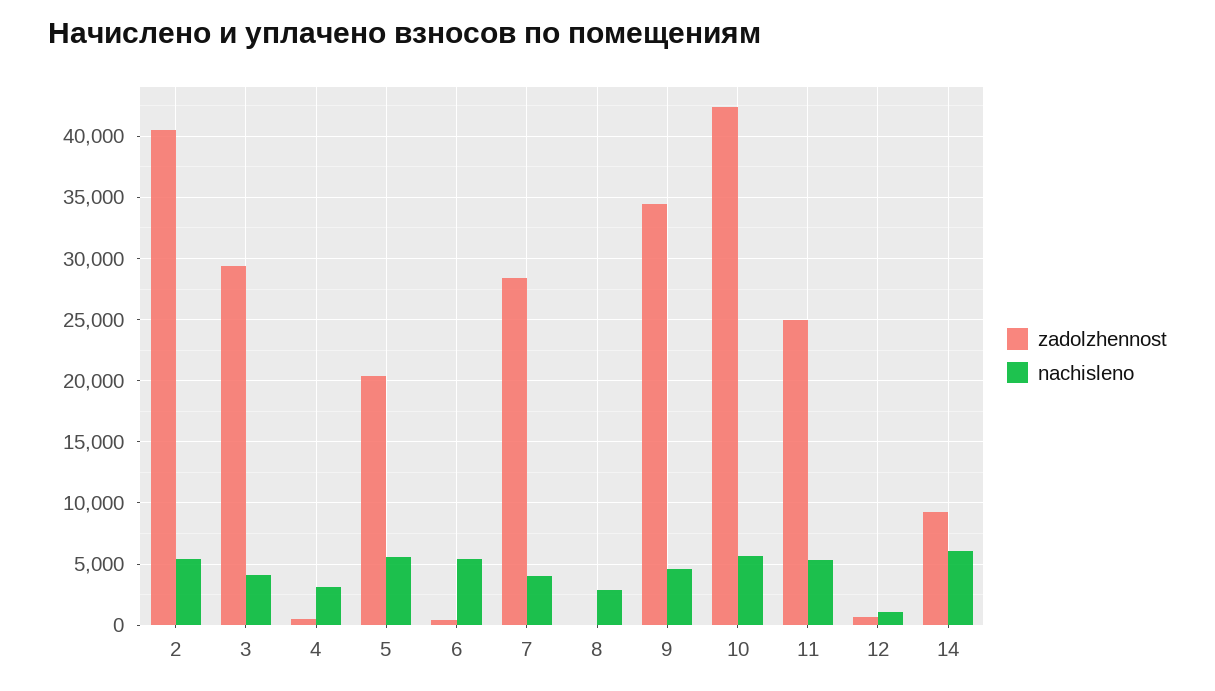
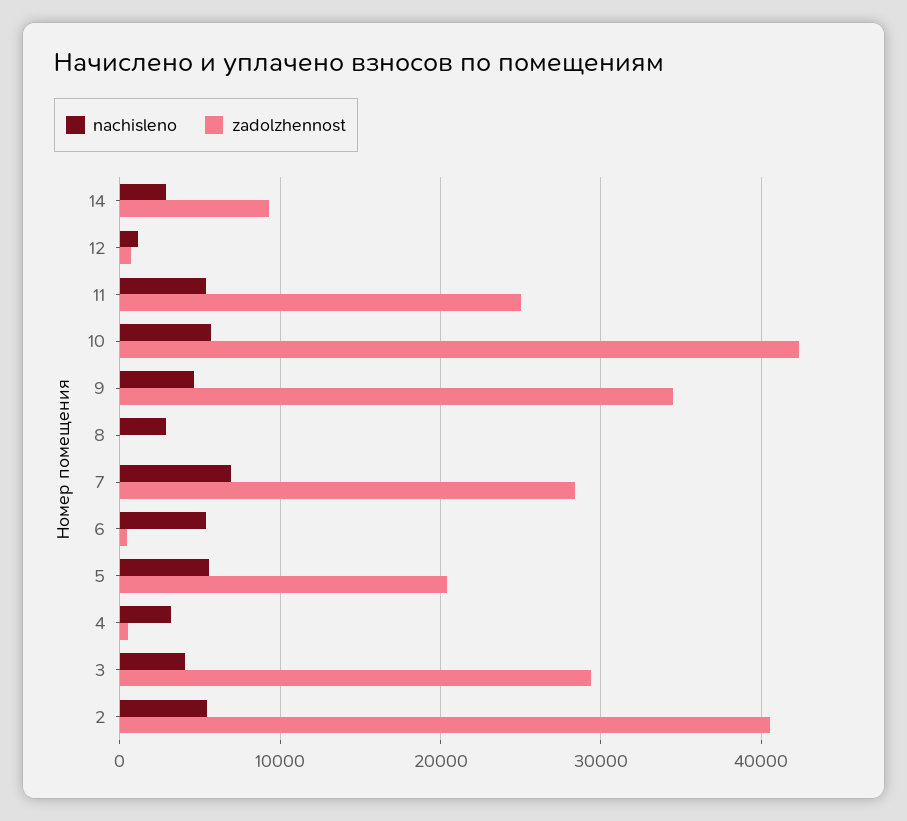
  {
    "zadolzhennost": {
      "2": 40500,
      "3": 29500,
      "4": 500,
      "5": 20500,
      "6": 500,
      "7": 28500,
      "8": 0,
      "9": 34500,
      "10": 42500,
      "11": 25000,
      "12": 500,
      "14": 9500
    },
    "nachisleno": {
      "2": 5500,
      "3": 4000,
      "4": 3000,
      "5": 5500,
      "6": 5500,
-     "7": 4000,
+     "7": 7000,
      "8": 3000,
      "9": 4500,
      "10": 5500,
      "11": 5500,
      "12": 1000,
-     "14": 6000
+     "14": 3000
    }
  }

